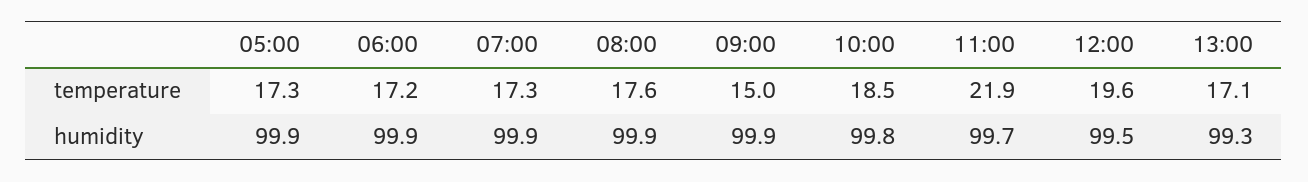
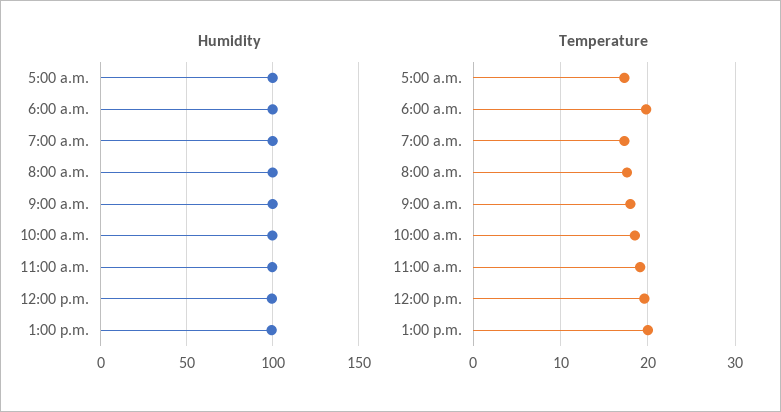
  {
    "temperature": {
      "05:00": 17.3,
-     "06:00": 17.2,
+     "06:00": 20,
      "07:00": 17.3,
      "08:00": 17.6,
-     "09:00": 15,
+     "09:00": 18,
      "10:00": 18.5,
-     "11:00": 21.9,
+     "11:00": 19,
      "12:00": 19.6,
-     "13:00": 17.1
+     "13:00": 20
    },
    "humidity": {
      "05:00": 99.9,
      "06:00": 99.9,
      "07:00": 99.9,
      "08:00": 99.9,
      "09:00": 99.9,
      "10:00": 99.8,
      "11:00": 99.7,
      "12:00": 99.5,
      "13:00": 99.3
    }
  }

